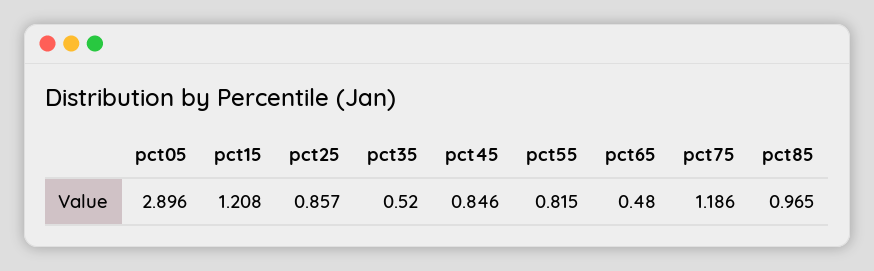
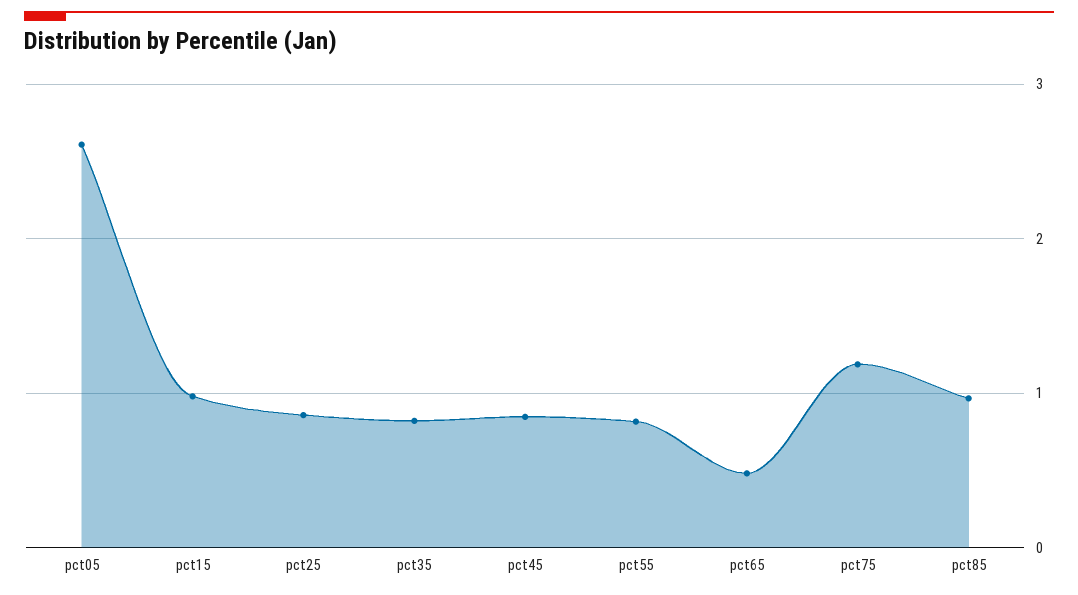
  {
-   "pct05": 2.896,
+   "pct05": 2.6,
-   "pct15": 1.208,
+   "pct15": 1,
    "pct25": 0.857,
-   "pct35": 0.52,
+   "pct35": 0.8,
    "pct45": 0.846,
    "pct55": 0.815,
    "pct65": 0.48,
    "pct75": 1.186,
    "pct85": 0.965
  }

